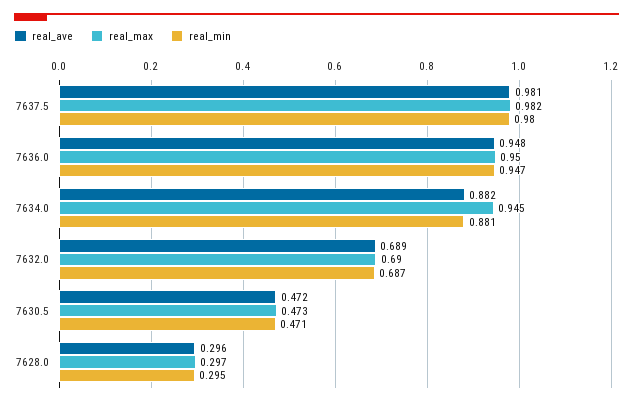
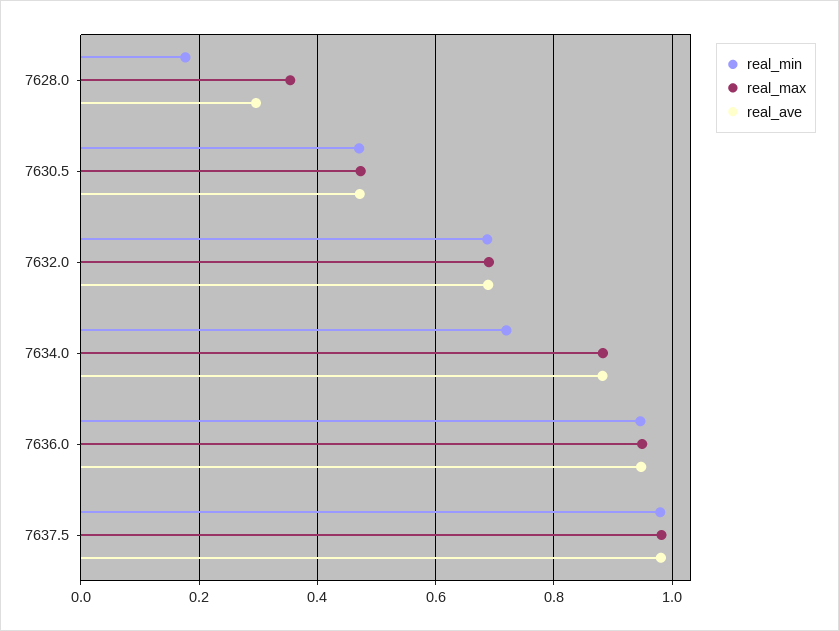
  {
    "real_ave": {
      "7637.5": 0.981,
      "7636.0": 0.948,
      "7634.0": 0.882,
      "7632.0": 0.689,
      "7630.5": 0.472,
      "7628.0": 0.296
    },
    "real_max": {
      "7637.5": 0.982,
      "7636.0": 0.95,
-     "7634.0": 0.945,
+     "7634.0": 0.88,
      "7632.0": 0.69,
      "7630.5": 0.473,
-     "7628.0": 0.297
+     "7628.0": 0.36
    },
    "real_min": {
      "7637.5": 0.98,
      "7636.0": 0.947,
-     "7634.0": 0.881,
+     "7634.0": 0.72,
      "7632.0": 0.687,
      "7630.5": 0.471,
-     "7628.0": 0.295
+     "7628.0": 0.18
    }
  }

